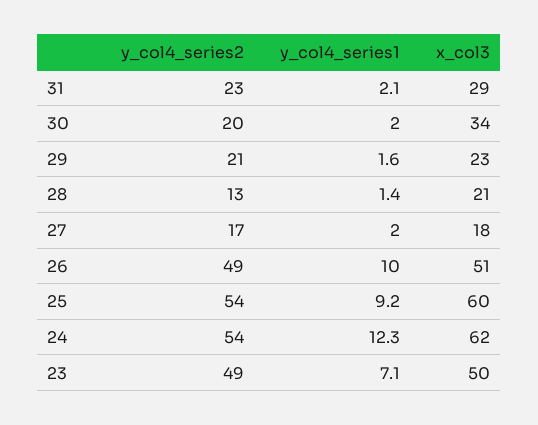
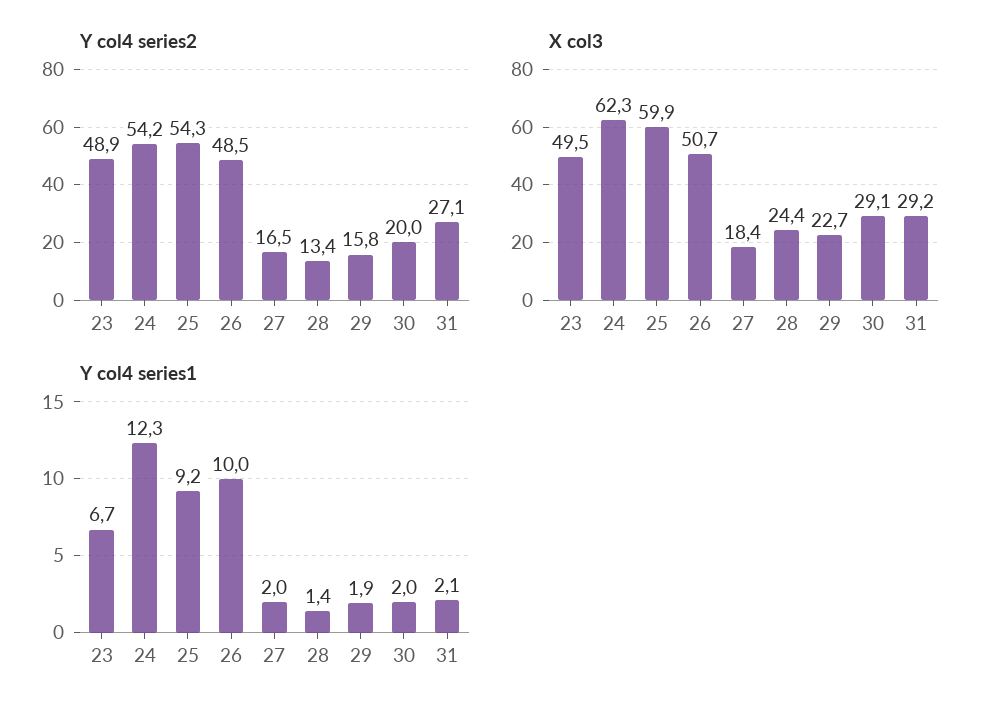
  {
    "y_col4_series2": {
-     "31": 23,
+     "31": 27.1,
      "30": 20,
-     "29": 21,
+     "29": 15.8,
      "28": 13.4,
      "27": 16.5,
      "26": 48.5,
      "25": 54.3,
      "24": 54.2,
      "23": 48.9
    },
    "y_col4_series1": {
      "31": 2.1,
      "30": 2,
-     "29": 1.6,
+     "29": 1.9,
      "28": 1.4,
      "27": 2,
      "26": 10,
      "25": 9.2,
      "24": 12.3,
-     "23": 7.1
+     "23": 6.7
    },
    "x_col3": {
      "31": 29.2,
-     "30": 34,
+     "30": 29.1,
      "29": 22.7,
-     "28": 21,
+     "28": 24.4,
      "27": 18.4,
      "26": 50.7,
      "25": 59.9,
      "24": 62.3,
      "23": 49.5
    }
  }

